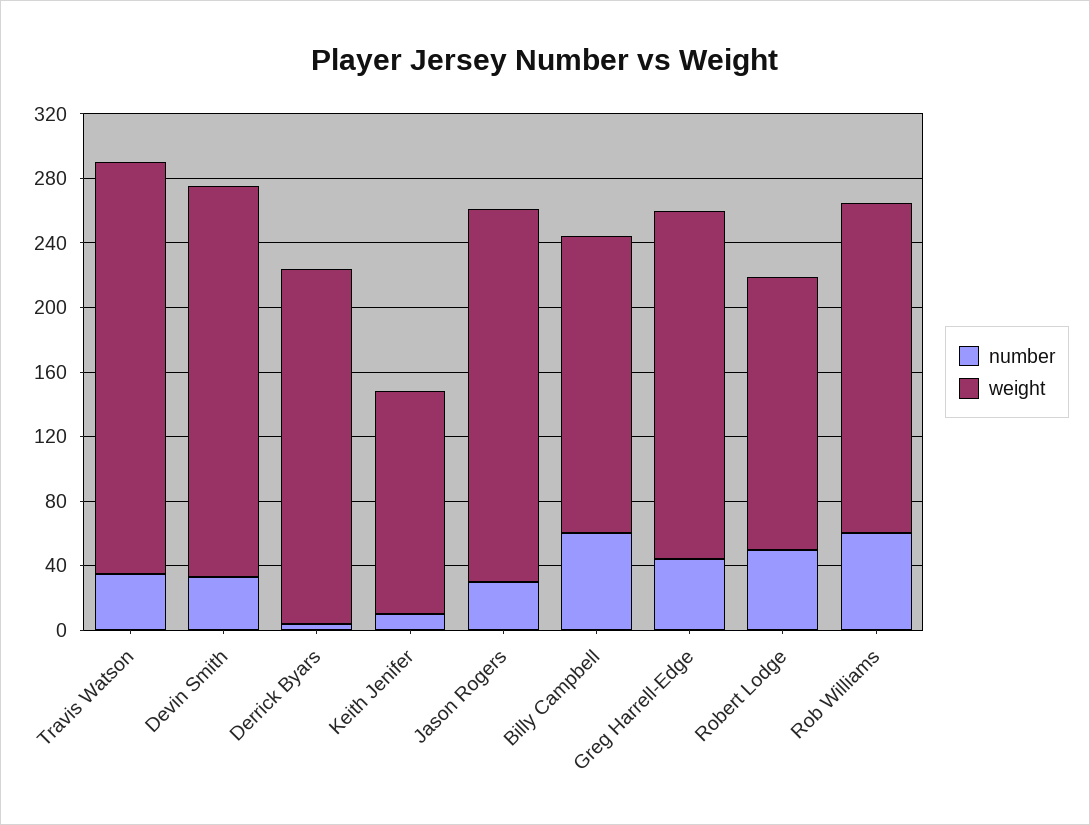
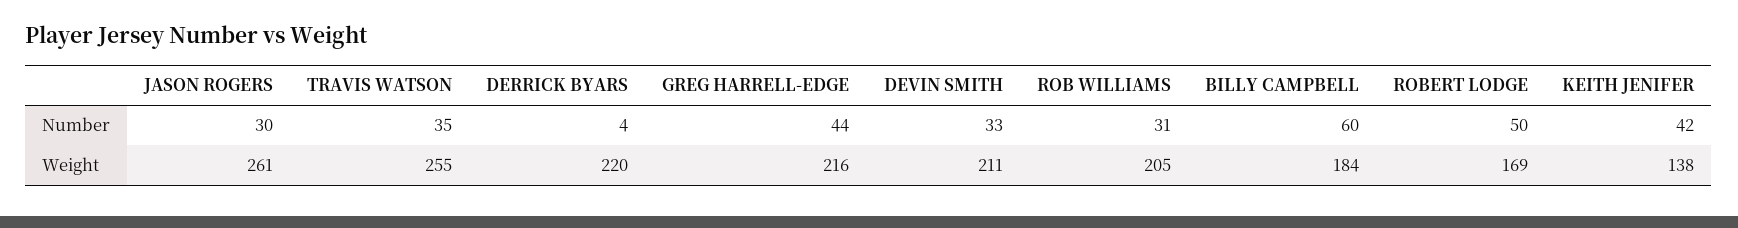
  {
    "number": {
      "Travis Watson": 35,
      "Devin Smith": 33,
      "Derrick Byars": 4,
-     "Keith Jenifer": 10,
+     "Keith Jenifer": 42,
      "Jason Rogers": 30,
      "Billy Campbell": 60,
      "Greg Harrell-Edge": 44,
      "Robert Lodge": 50,
-     "Rob Williams": 60
+     "Rob Williams": 31
    },
    "weight": {
      "Travis Watson": 255,
-     "Devin Smith": 240,
+     "Devin Smith": 211,
      "Derrick Byars": 220,
      "Keith Jenifer": 138,
-     "Jason Rogers": 230,
+     "Jason Rogers": 261,
      "Billy Campbell": 184,
      "Greg Harrell-Edge": 216,
      "Robert Lodge": 169,
      "Rob Williams": 205
    }
  }

